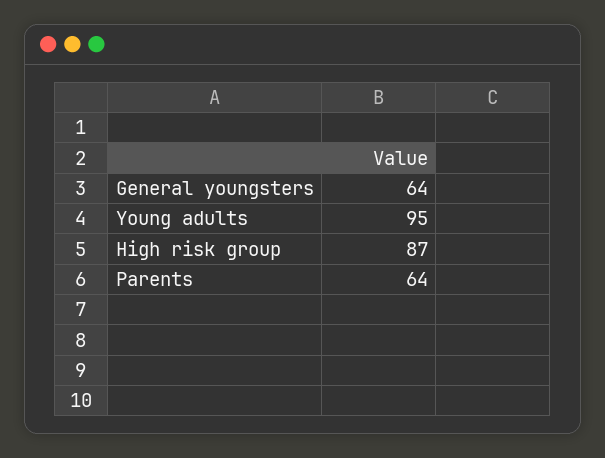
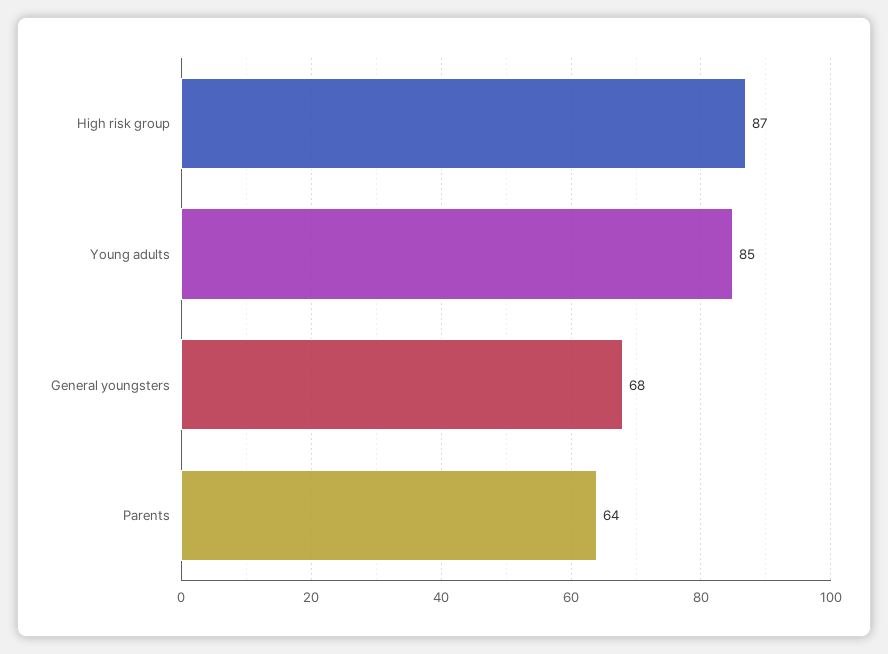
  {
-   "General youngsters": 64,
+   "General youngsters": 68,
-   "Young adults": 95,
+   "Young adults": 85,
    "High risk group": 87,
    "Parents": 64
  }

